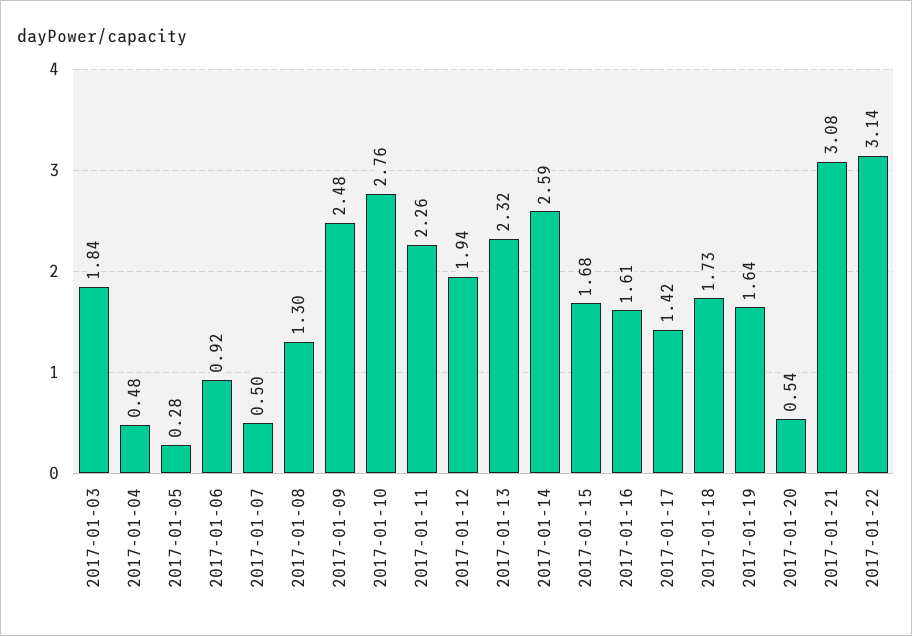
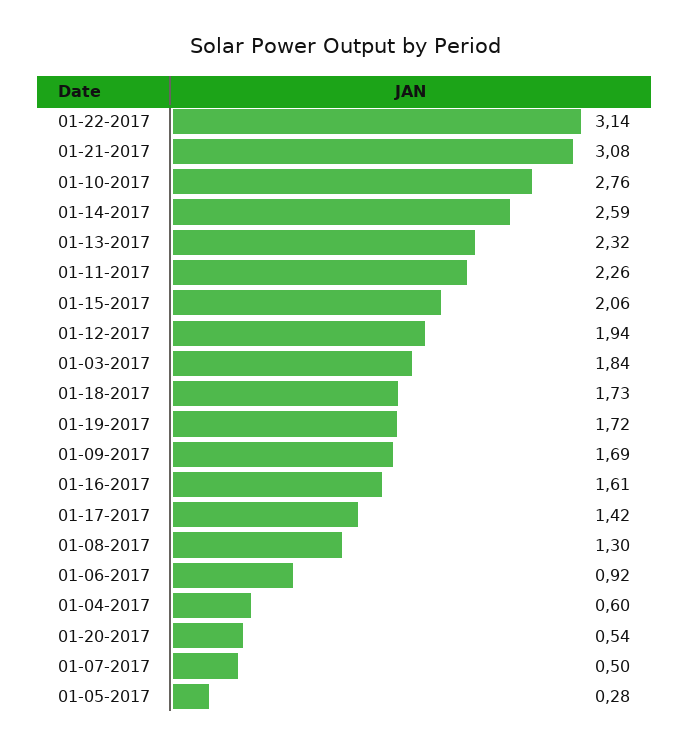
  {
    "2017-01-03": 1.84,
-   "2017-01-04": 0.48,
+   "2017-01-04": 0.6,
    "2017-01-05": 0.28,
    "2017-01-06": 0.92,
    "2017-01-07": 0.5,
    "2017-01-08": 1.3,
-   "2017-01-09": 2.48,
+   "2017-01-09": 1.69,
    "2017-01-10": 2.76,
    "2017-01-11": 2.26,
    "2017-01-12": 1.94,
    "2017-01-13": 2.32,
    "2017-01-14": 2.59,
-   "2017-01-15": 1.68,
+   "2017-01-15": 2.06,
    "2017-01-16": 1.61,
    "2017-01-17": 1.42,
    "2017-01-18": 1.73,
-   "2017-01-19": 1.64,
+   "2017-01-19": 1.72,
    "2017-01-20": 0.54,
    "2017-01-21": 3.08,
    "2017-01-22": 3.14
  }

